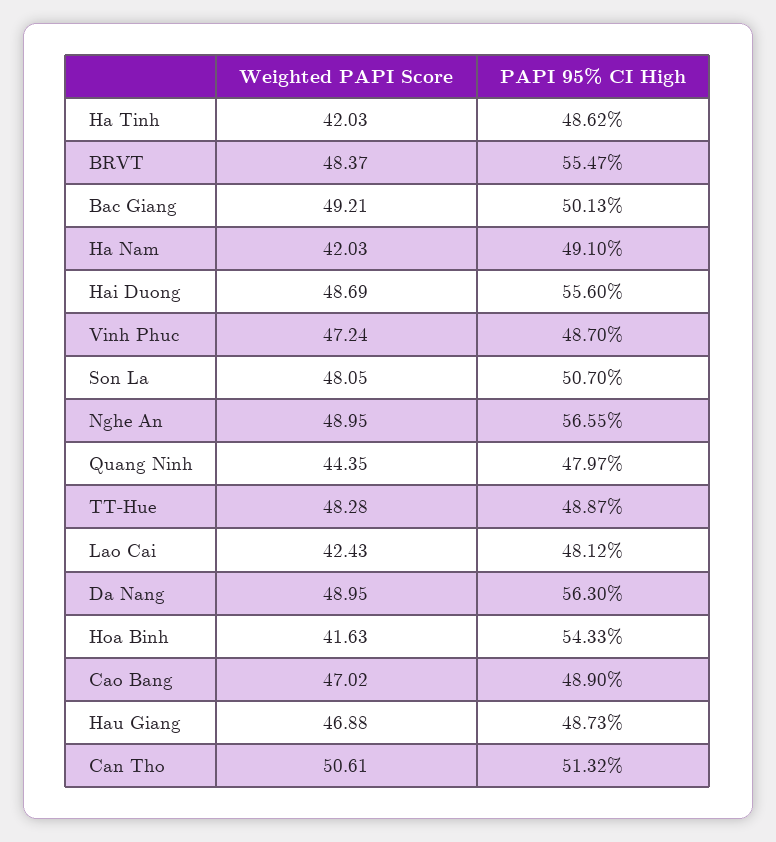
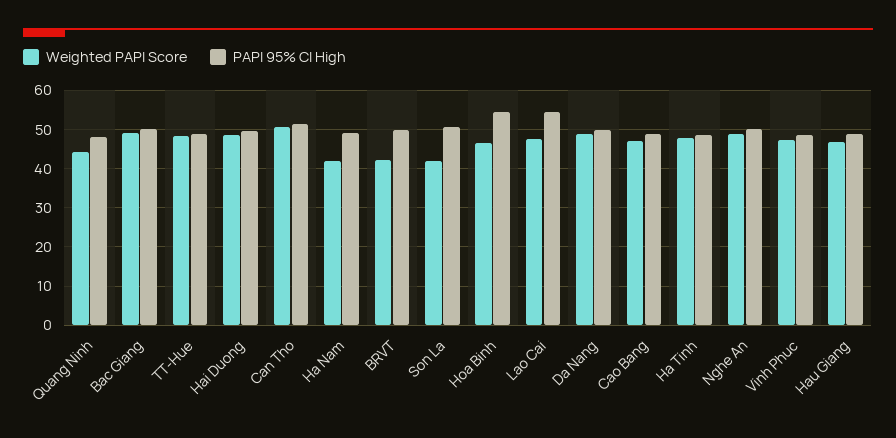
  {
    "Weighted PAPI Score": {
-     "Ha Tinh": 42.03,
+     "Ha Tinh": 48,
-     "BRVT": 48.37,
+     "BRVT": 42,
      "Bac Giang": 49.21,
      "Ha Nam": 42.03,
      "Hai Duong": 48.69,
      "Vinh Phuc": 47.24,
-     "Son La": 48.05,
+     "Son La": 42,
      "Nghe An": 48.95,
      "Quang Ninh": 44.35,
      "TT-Hue": 48.28,
-     "Lao Cai": 42.43,
+     "Lao Cai": 48,
      "Da Nang": 48.95,
-     "Hoa Binh": 41.63,
+     "Hoa Binh": 46,
      "Cao Bang": 47.02,
      "Hau Giang": 46.88,
      "Can Tho": 50.61
    },
    "PAPI 95% CI High": {
      "Ha Tinh": 48.62,
-     "BRVT": 55.47,
+     "BRVT": 50,
      "Bac Giang": 50.13,
      "Ha Nam": 49.1,
-     "Hai Duong": 55.6,
+     "Hai Duong": 50,
      "Vinh Phuc": 48.7,
      "Son La": 50.7,
-     "Nghe An": 56.55,
+     "Nghe An": 50,
      "Quang Ninh": 47.97,
      "TT-Hue": 48.87,
-     "Lao Cai": 48.12,
+     "Lao Cai": 54,
-     "Da Nang": 56.3,
+     "Da Nang": 50,
      "Hoa Binh": 54.33,
      "Cao Bang": 48.9,
      "Hau Giang": 48.73,
      "Can Tho": 51.32
    }
  }

